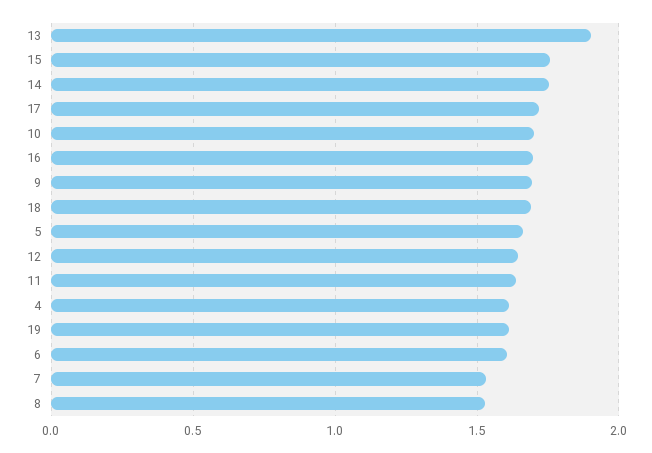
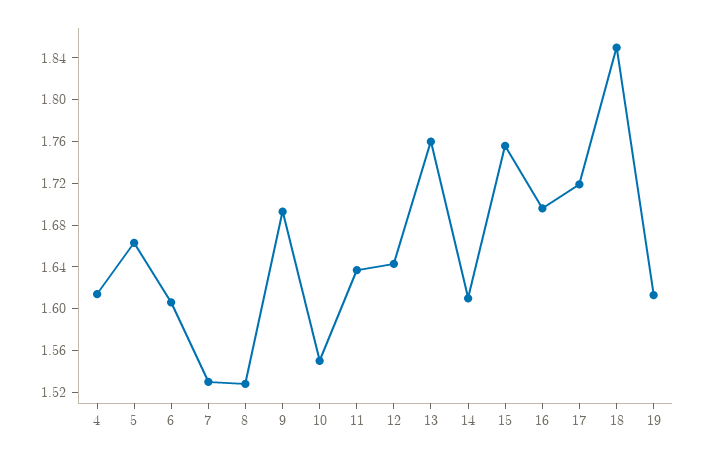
  {
-   "13": 1.9,
+   "13": 1.76,
    "15": 1.76,
-   "14": 1.75,
+   "14": 1.61,
    "17": 1.72,
-   "10": 1.7,
+   "10": 1.55,
    "16": 1.7,
    "9": 1.69,
-   "18": 1.7,
+   "18": 1.85,
    "5": 1.66,
    "12": 1.64,
    "11": 1.64,
    "4": 1.61,
    "19": 1.61,
    "6": 1.61,
    "7": 1.53,
    "8": 1.53
  }

